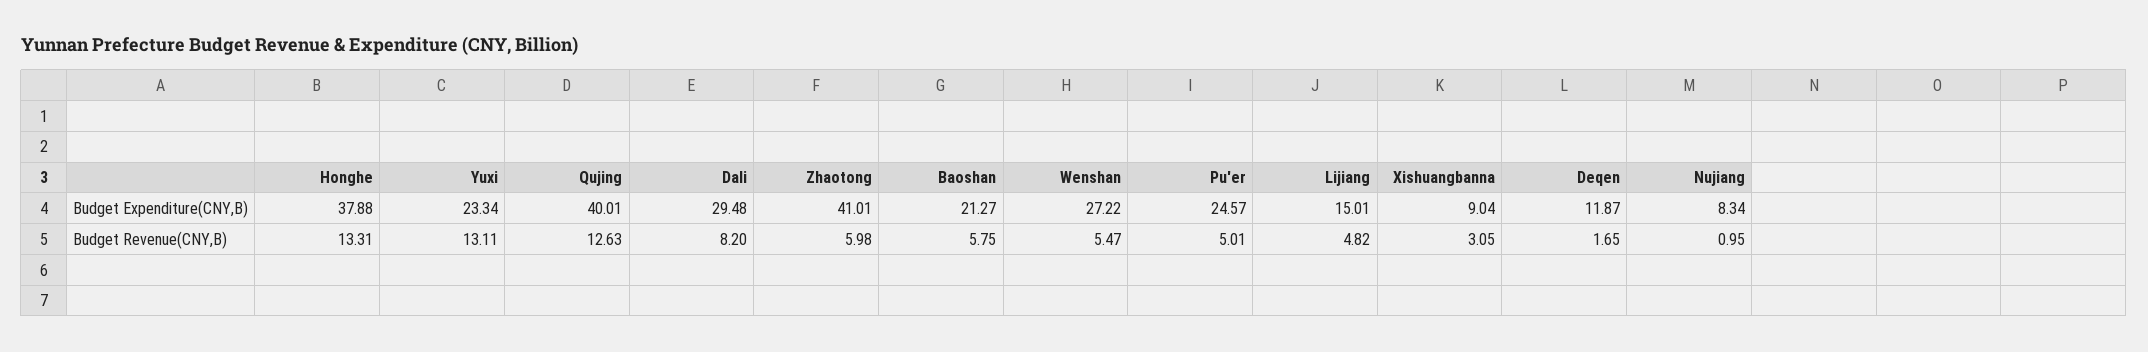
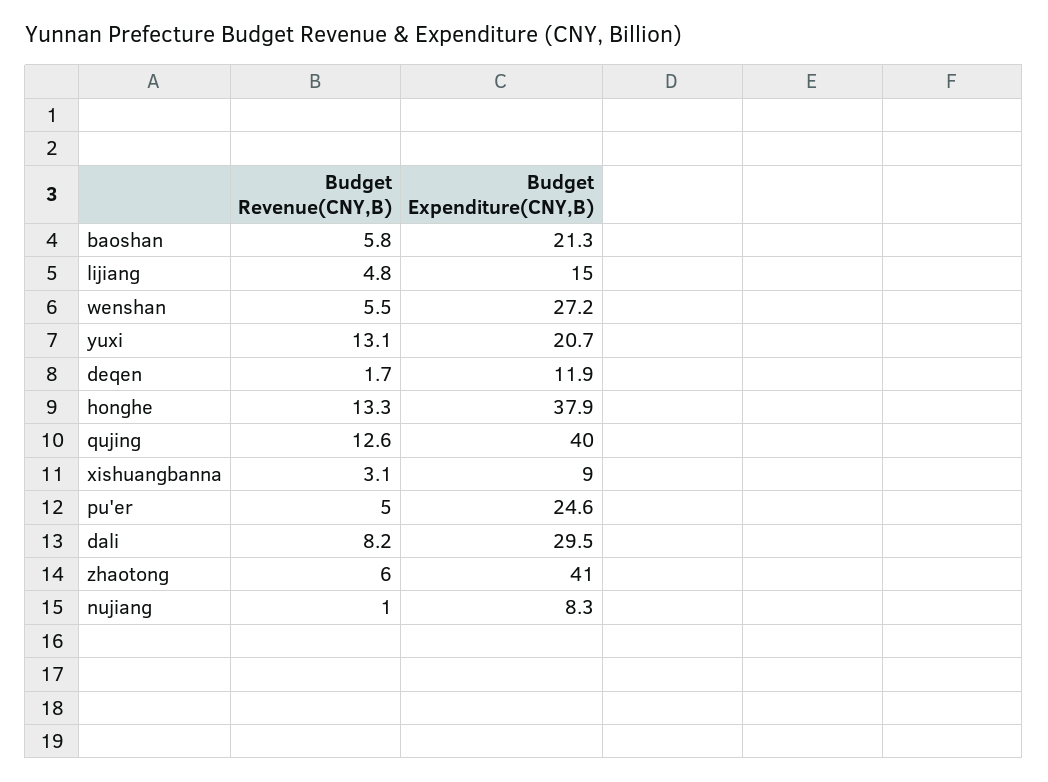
  {
    "Honghe": {
      "Budget Expenditure(CNY,B)": 37.88,
      "Budget Revenue(CNY,B)": 13.31
    },
    "Yuxi": {
-     "Budget Expenditure(CNY,B)": 23.34,
+     "Budget Expenditure(CNY,B)": 20.7,
      "Budget Revenue(CNY,B)": 13.11
    },
    "Qujing": {
      "Budget Expenditure(CNY,B)": 40.01,
      "Budget Revenue(CNY,B)": 12.63
    },
    "Dali": {
      "Budget Expenditure(CNY,B)": 29.48,
      "Budget Revenue(CNY,B)": 8.2
    },
    "Zhaotong": {
      "Budget Expenditure(CNY,B)": 41.01,
      "Budget Revenue(CNY,B)": 5.98
    },
    "Baoshan": {
      "Budget Expenditure(CNY,B)": 21.27,
      "Budget Revenue(CNY,B)": 5.75
    },
    "Wenshan": {
      "Budget Expenditure(CNY,B)": 27.22,
      "Budget Revenue(CNY,B)": 5.47
    },
    "Pu'er": {
      "Budget Expenditure(CNY,B)": 24.57,
      "Budget Revenue(CNY,B)": 5.01
    },
    "Lijiang": {
      "Budget Expenditure(CNY,B)": 15.01,
      "Budget Revenue(CNY,B)": 4.82
    },
    "Xishuangbanna": {
      "Budget Expenditure(CNY,B)": 9.04,
      "Budget Revenue(CNY,B)": 3.05
    },
    "Deqen": {
      "Budget Expenditure(CNY,B)": 11.87,
      "Budget Revenue(CNY,B)": 1.65
    },
    "Nujiang": {
      "Budget Expenditure(CNY,B)": 8.34,
      "Budget Revenue(CNY,B)": 0.95
    }
  }

